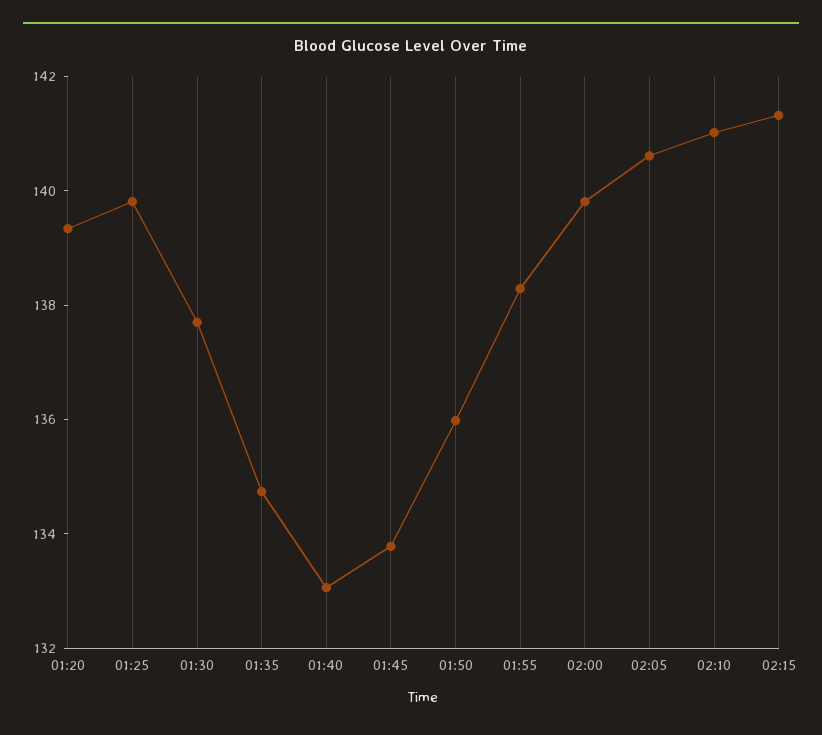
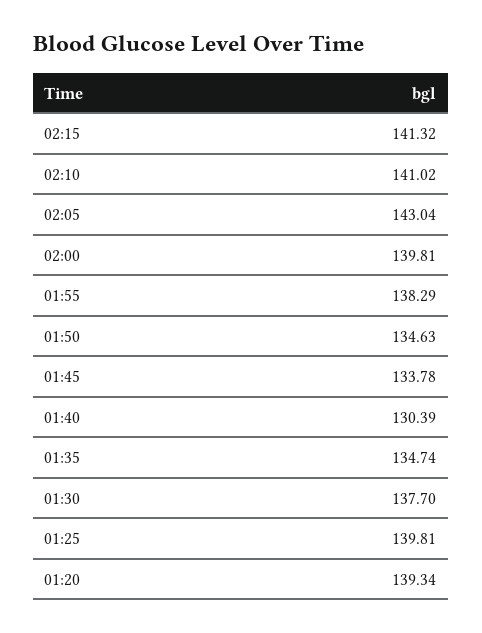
  {
    "01:20": 139.34,
    "01:25": 139.81,
    "01:30": 137.7,
    "01:35": 134.74,
-   "01:40": 133,
+   "01:40": 130.39,
    "01:45": 133.78,
-   "01:50": 136,
+   "01:50": 134.63,
    "01:55": 138.29,
    "02:00": 139.81,
-   "02:05": 140.5,
+   "02:05": 143.04,
    "02:10": 141.02,
    "02:15": 141.32
  }

